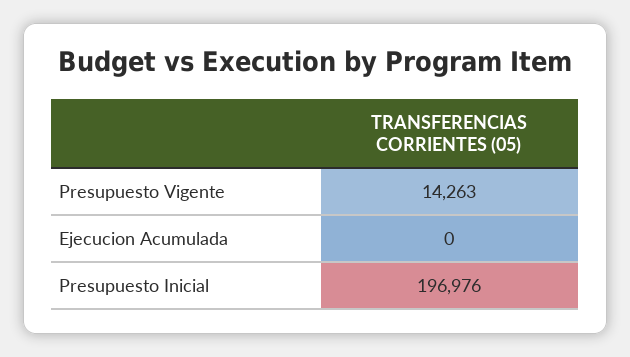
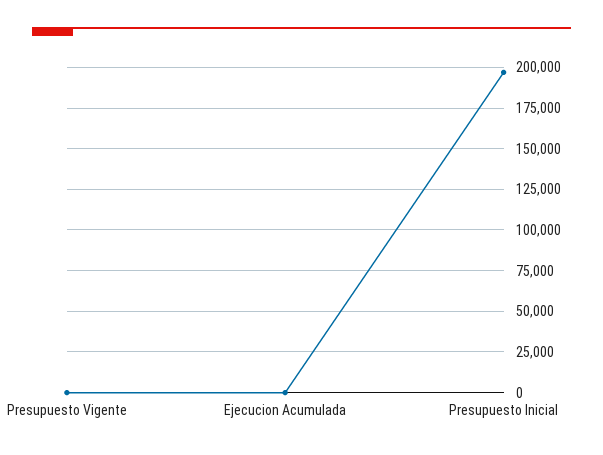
  {
-   "Presupuesto Vigente": 14263,
+   "Presupuesto Vigente": 0,
    "Ejecucion Acumulada": 0,
    "Presupuesto Inicial": 196976
  }

